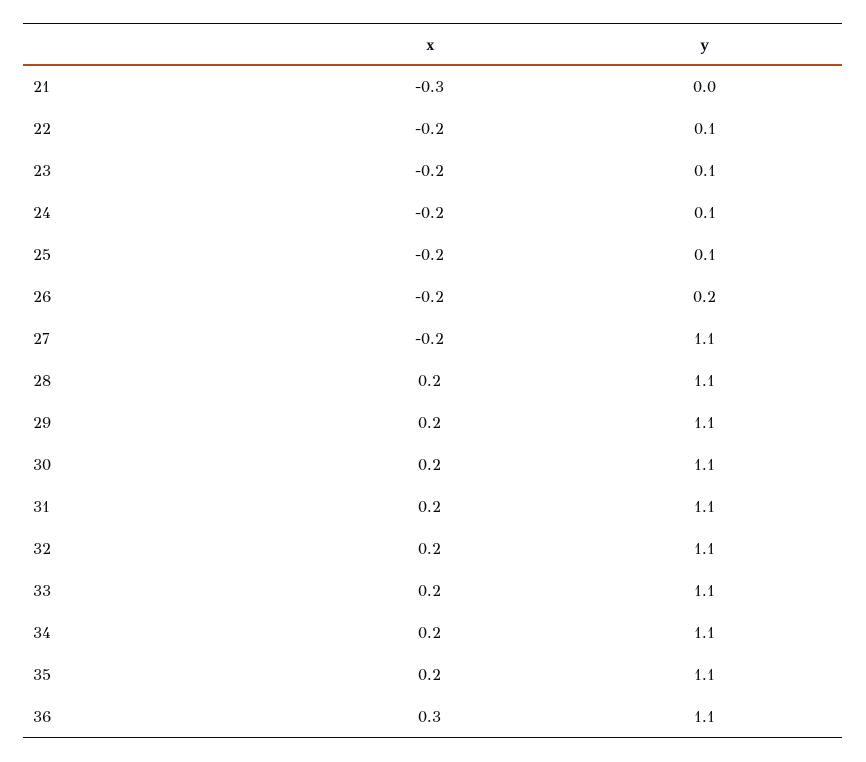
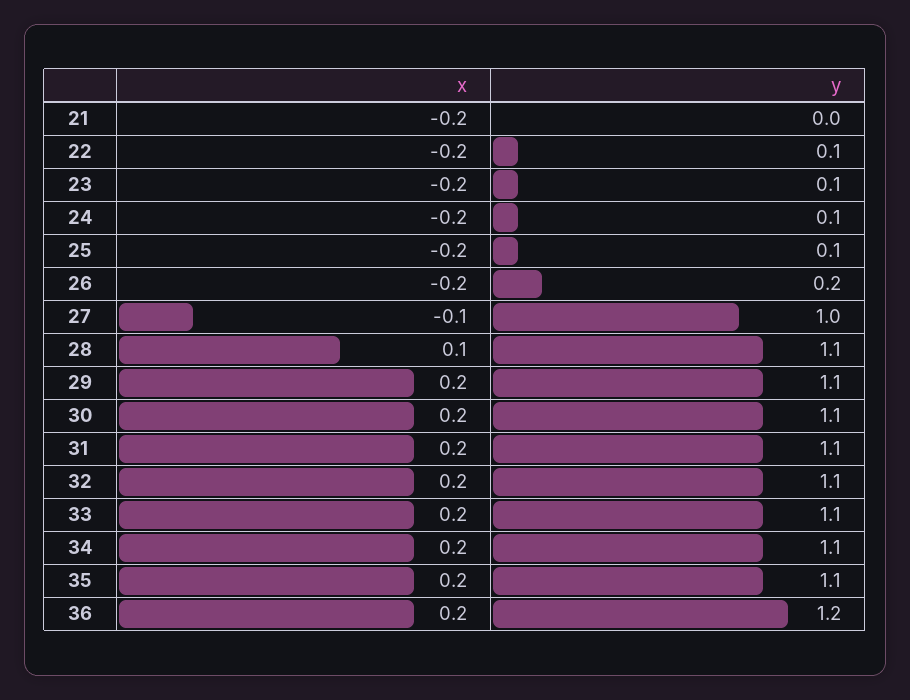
  {
    "x": {
-     "21": -0.3,
+     "21": -0.2,
      "22": -0.2,
      "23": -0.2,
      "24": -0.2,
      "25": -0.2,
      "26": -0.2,
-     "27": -0.2,
+     "27": -0.1,
-     "28": 0.2,
+     "28": 0.1,
      "29": 0.2,
      "30": 0.2,
      "31": 0.2,
      "32": 0.2,
      "33": 0.2,
      "34": 0.2,
      "35": 0.2,
-     "36": 0.3
+     "36": 0.2
    },
    "y": {
      "21": 0,
      "22": 0.1,
      "23": 0.1,
      "24": 0.1,
      "25": 0.1,
      "26": 0.2,
-     "27": 1.1,
+     "27": 1,
      "28": 1.1,
      "29": 1.1,
      "30": 1.1,
      "31": 1.1,
      "32": 1.1,
      "33": 1.1,
      "34": 1.1,
      "35": 1.1,
-     "36": 1.1
+     "36": 1.2
    }
  }

